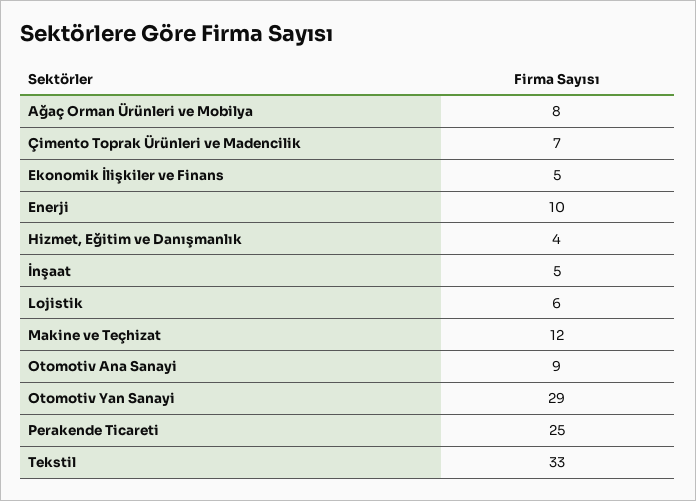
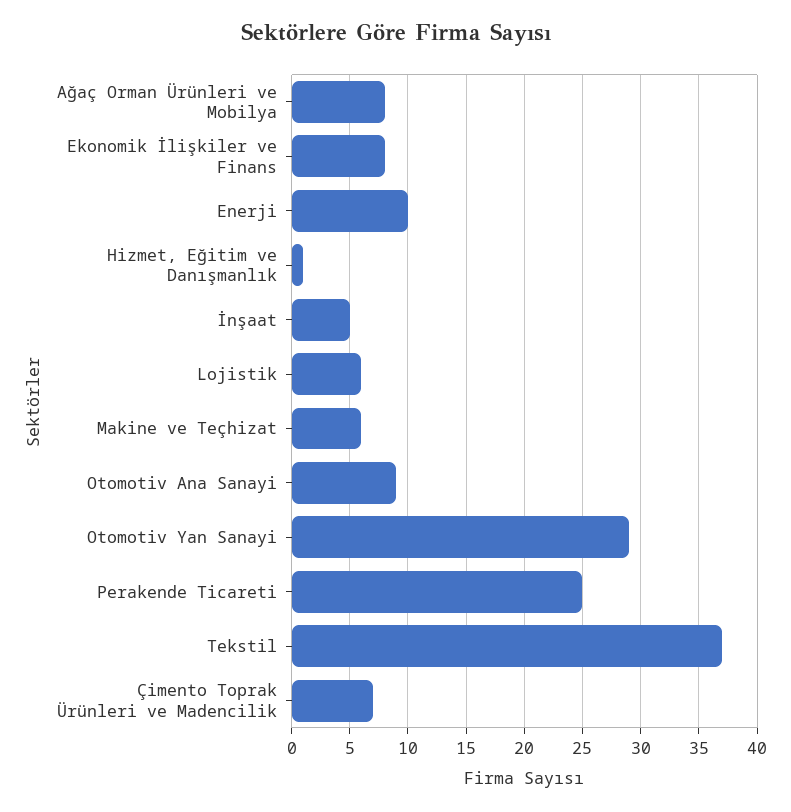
  {
    "Ağaç Orman Ürünleri ve Mobilya": 8,
    "Çimento Toprak Ürünleri ve Madencilik": 7,
-   "Ekonomik İlişkiler ve Finans": 5,
+   "Ekonomik İlişkiler ve Finans": 8,
    "Enerji": 10,
-   "Hizmet, Eğitim ve Danışmanlık": 4,
+   "Hizmet, Eğitim ve Danışmanlık": 1,
    "İnşaat": 5,
    "Lojistik": 6,
-   "Makine ve Teçhizat": 12,
+   "Makine ve Teçhizat": 6,
    "Otomotiv Ana Sanayi": 9,
    "Otomotiv Yan Sanayi": 29,
    "Perakende Ticareti": 25,
-   "Tekstil": 33
+   "Tekstil": 37
  }

